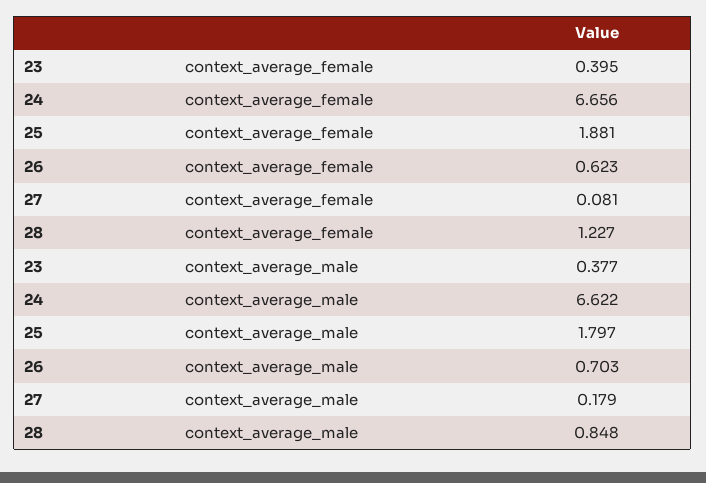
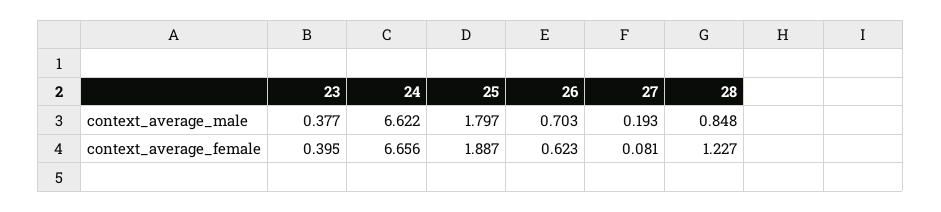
  {
    "23": {
      "context_average_female": 0.395,
      "context_average_male": 0.377
    },
    "24": {
      "context_average_female": 6.656,
      "context_average_male": 6.622
    },
    "25": {
-     "context_average_female": 1.881,
+     "context_average_female": 1.887,
      "context_average_male": 1.797
    },
    "26": {
      "context_average_female": 0.623,
      "context_average_male": 0.703
    },
    "27": {
      "context_average_female": 0.081,
-     "context_average_male": 0.179
+     "context_average_male": 0.193
    },
    "28": {
      "context_average_female": 1.227,
      "context_average_male": 0.848
    }
  }

